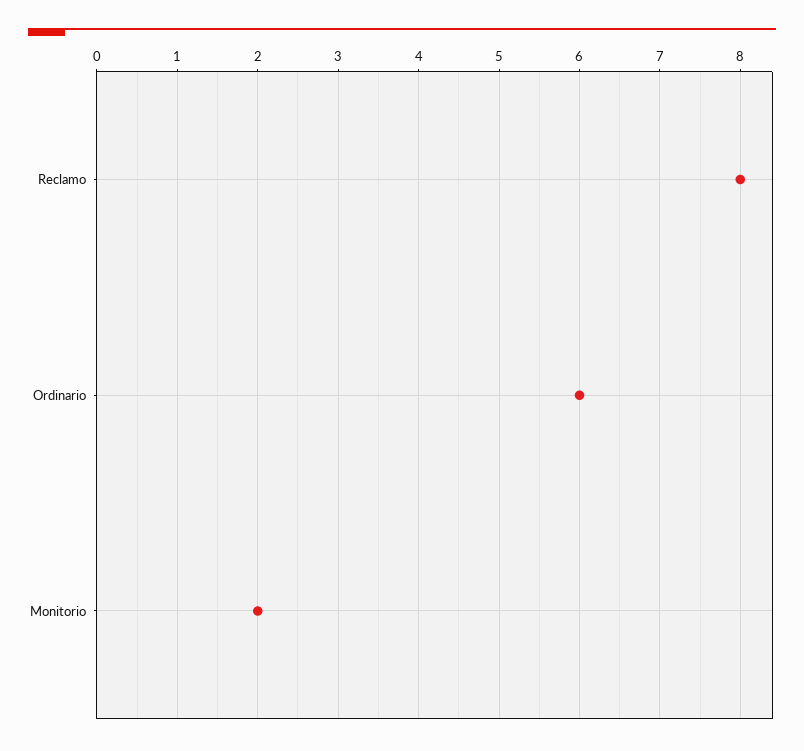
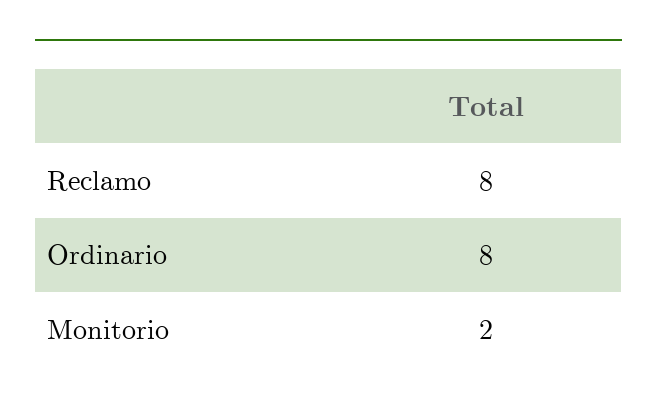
  {
    "Reclamo": 8,
-   "Ordinario": 6,
+   "Ordinario": 8,
    "Monitorio": 2
  }

